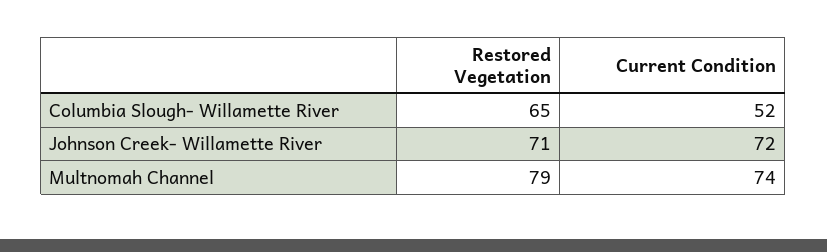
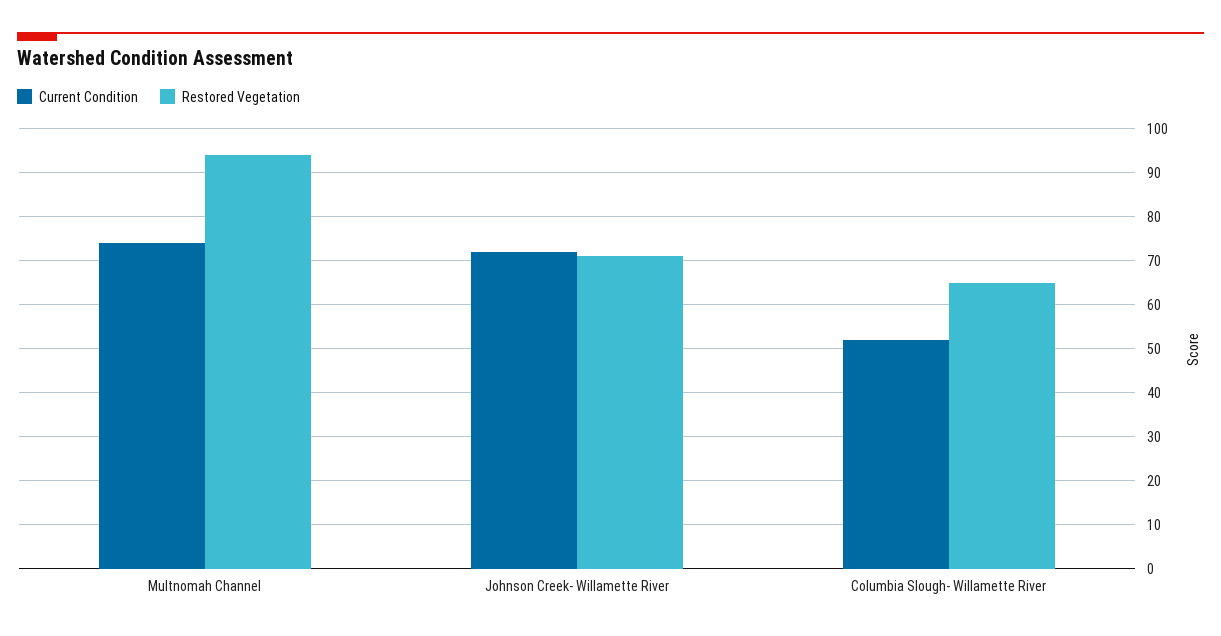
  {
    "Restored Vegetation": {
      "Columbia Slough- Willamette River": 65,
      "Johnson Creek- Willamette River": 71,
-     "Multnomah Channel": 79
+     "Multnomah Channel": 95
    },
    "Current Condition": {
      "Columbia Slough- Willamette River": 52,
      "Johnson Creek- Willamette River": 72,
      "Multnomah Channel": 74
    }
  }

